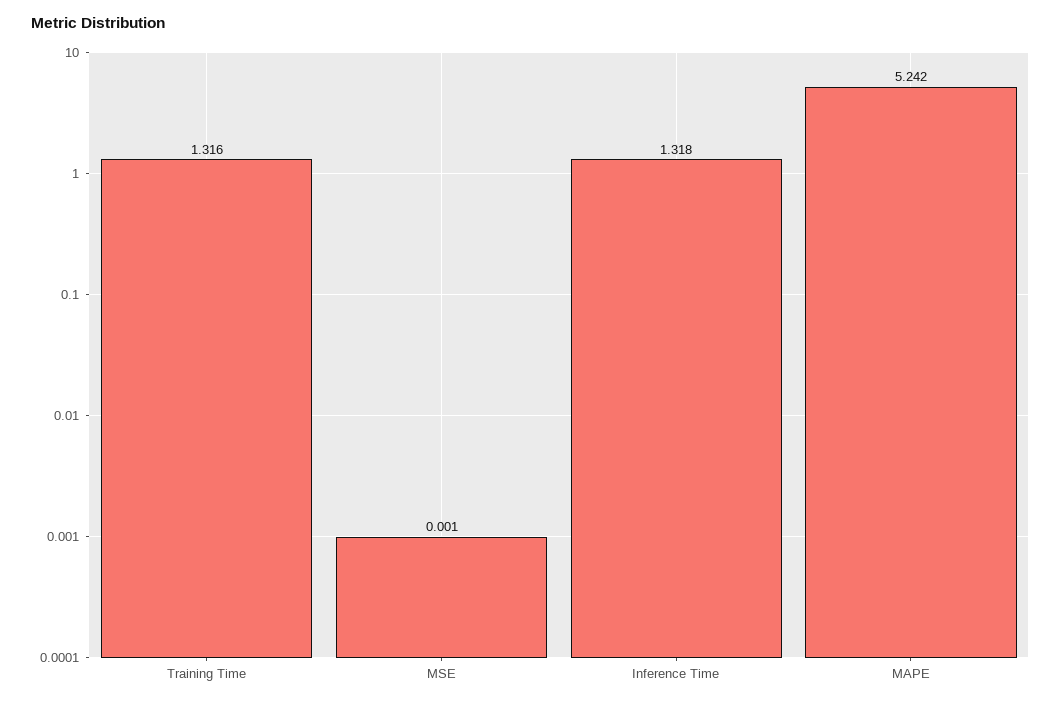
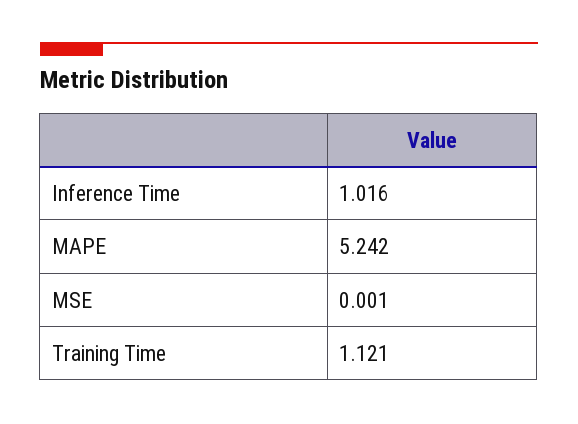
  {
-   "Training Time": 1.316,
+   "Training Time": 1.121,
    "MSE": 0.001,
-   "Inference Time": 1.318,
+   "Inference Time": 1.016,
    "MAPE": 5.242
  }

